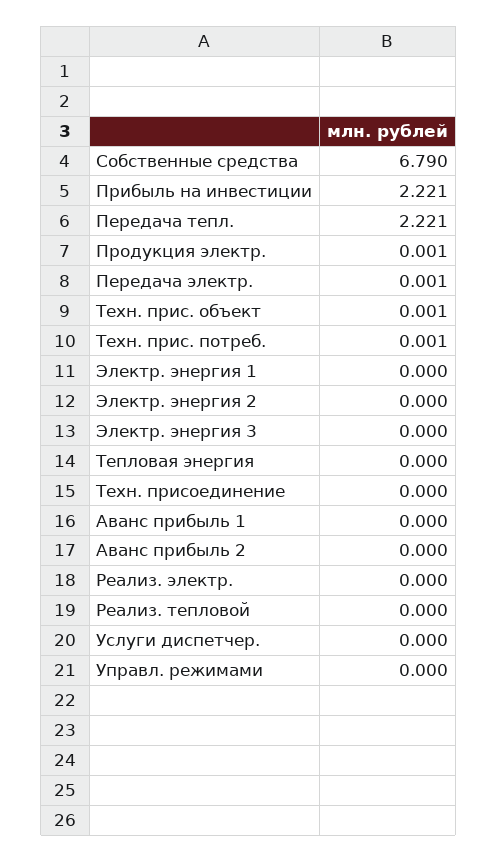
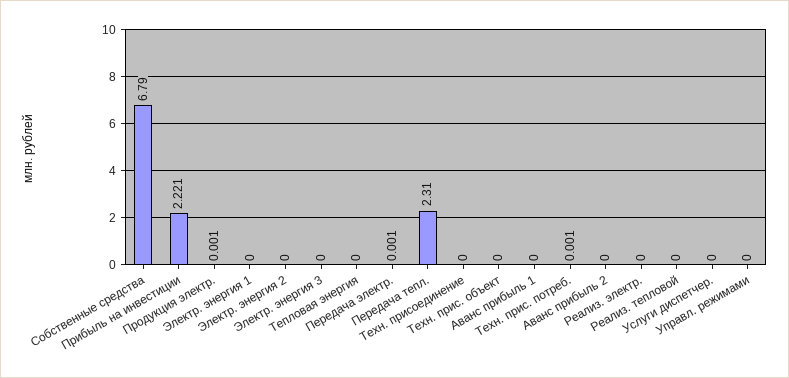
  {
    "Собственные средства": 6.79,
    "Прибыль на инвестиции": 2.221,
-   "Передача тепл.": 2.221,
+   "Передача тепл.": 2.31,
    "Продукция электр.": 0.001,
    "Передача электр.": 0.001,
-   "Техн. прис. объект": 0.001,
+   "Техн. прис. объект": 0,
    "Техн. прис. потреб.": 0.001,
    "Электр. энергия 1": 0,
    "Электр. энергия 2": 0,
    "Электр. энергия 3": 0,
    "Тепловая энергия": 0,
    "Техн. присоединение": 0,
    "Аванс прибыль 1": 0,
    "Аванс прибыль 2": 0,
    "Реализ. электр.": 0,
    "Реализ. тепловой": 0,
    "Услуги диспетчер.": 0,
    "Управл. режимами": 0
  }

